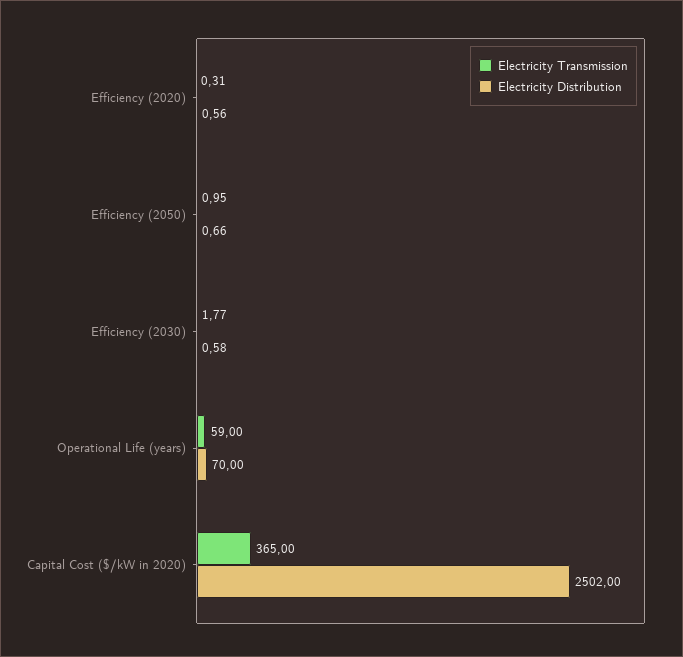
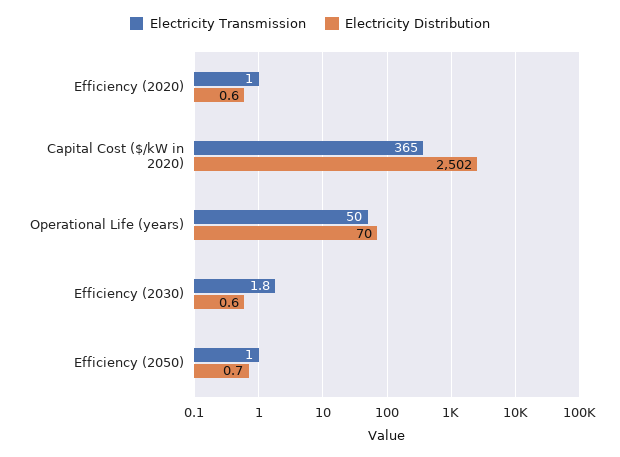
  {
    "Electricity Transmission": {
-     "Efficiency (2020)": 0.31,
+     "Efficiency (2020)": 1,
      "Efficiency (2050)": 0.95,
      "Efficiency (2030)": 1.77,
-     "Operational Life (years)": 59,
+     "Operational Life (years)": 50,
      "Capital Cost ($/kW in 2020)": 365
    },
    "Electricity Distribution": {
      "Efficiency (2020)": 0.56,
      "Efficiency (2050)": 0.66,
      "Efficiency (2030)": 0.58,
      "Operational Life (years)": 70,
      "Capital Cost ($/kW in 2020)": 2502
    }
  }

